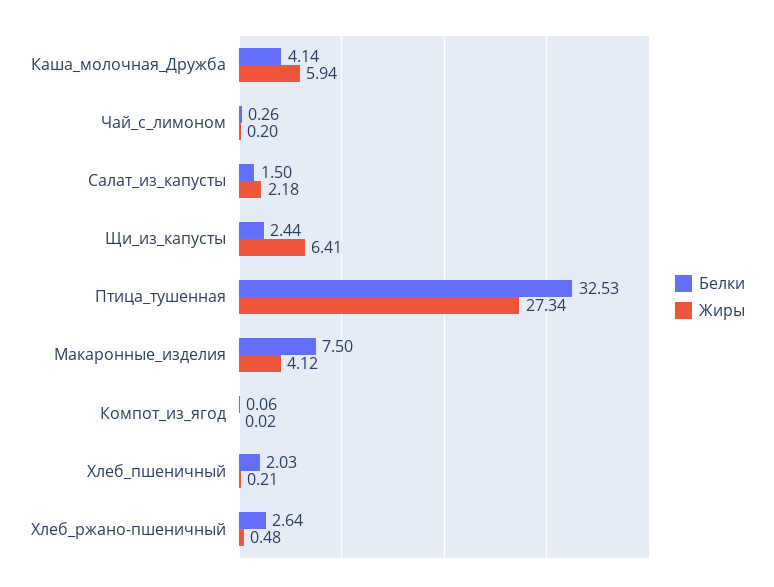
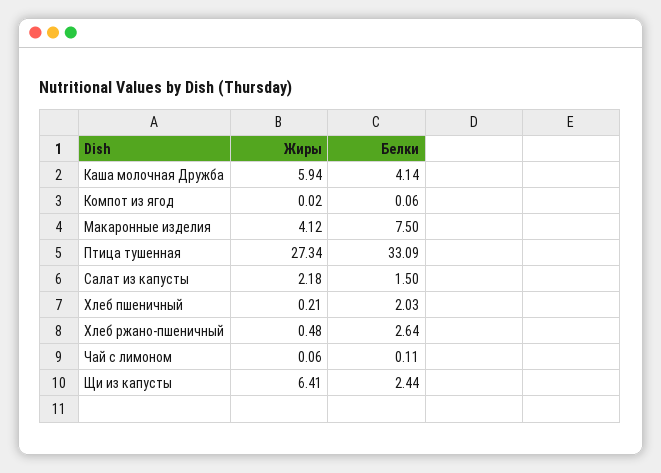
  {
    "Белки": {
      "Каша_молочная_Дружба": 4.14,
-     "Чай_с_лимоном": 0.26,
+     "Чай_с_лимоном": 0.11,
      "Салат_из_капусты": 1.5,
      "Щи_из_капусты": 2.44,
-     "Птица_тушенная": 32.53,
+     "Птица_тушенная": 33.09,
      "Макаронные_изделия": 7.5,
      "Компот_из_ягод": 0.06,
      "Хлеб_пшеничный": 2.03,
      "Хлеб_ржано-пшеничный": 2.64
    },
    "Жиры": {
      "Каша_молочная_Дружба": 5.94,
-     "Чай_с_лимоном": 0.2,
+     "Чай_с_лимоном": 0.06,
      "Салат_из_капусты": 2.18,
      "Щи_из_капусты": 6.41,
      "Птица_тушенная": 27.34,
      "Макаронные_изделия": 4.12,
      "Компот_из_ягод": 0.02,
      "Хлеб_пшеничный": 0.21,
      "Хлеб_ржано-пшеничный": 0.48
    }
  }

